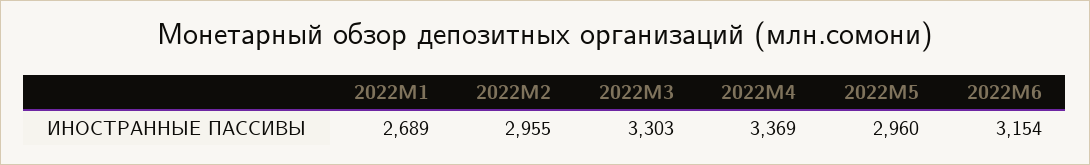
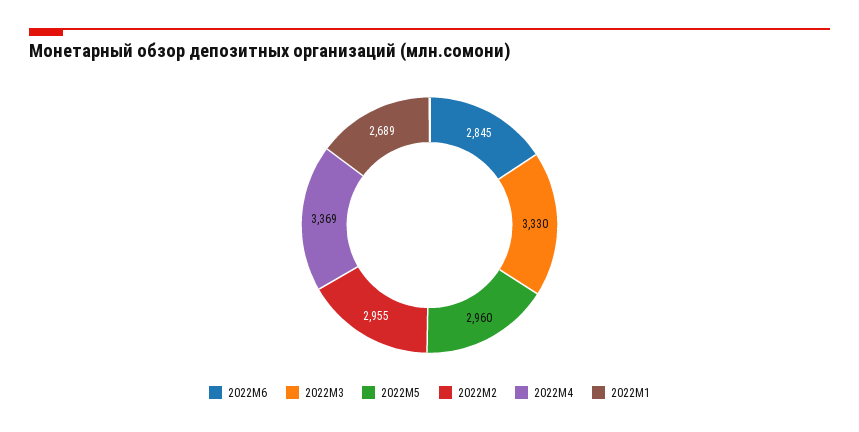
  {
    "2022M1": 2689,
    "2022M2": 2955,
-   "2022M3": 3303,
+   "2022M3": 3330,
    "2022M4": 3369,
    "2022M5": 2960,
-   "2022M6": 3154
+   "2022M6": 2845
  }

